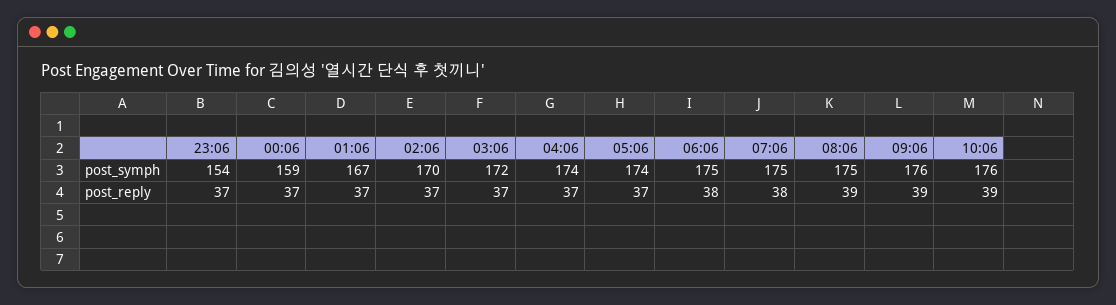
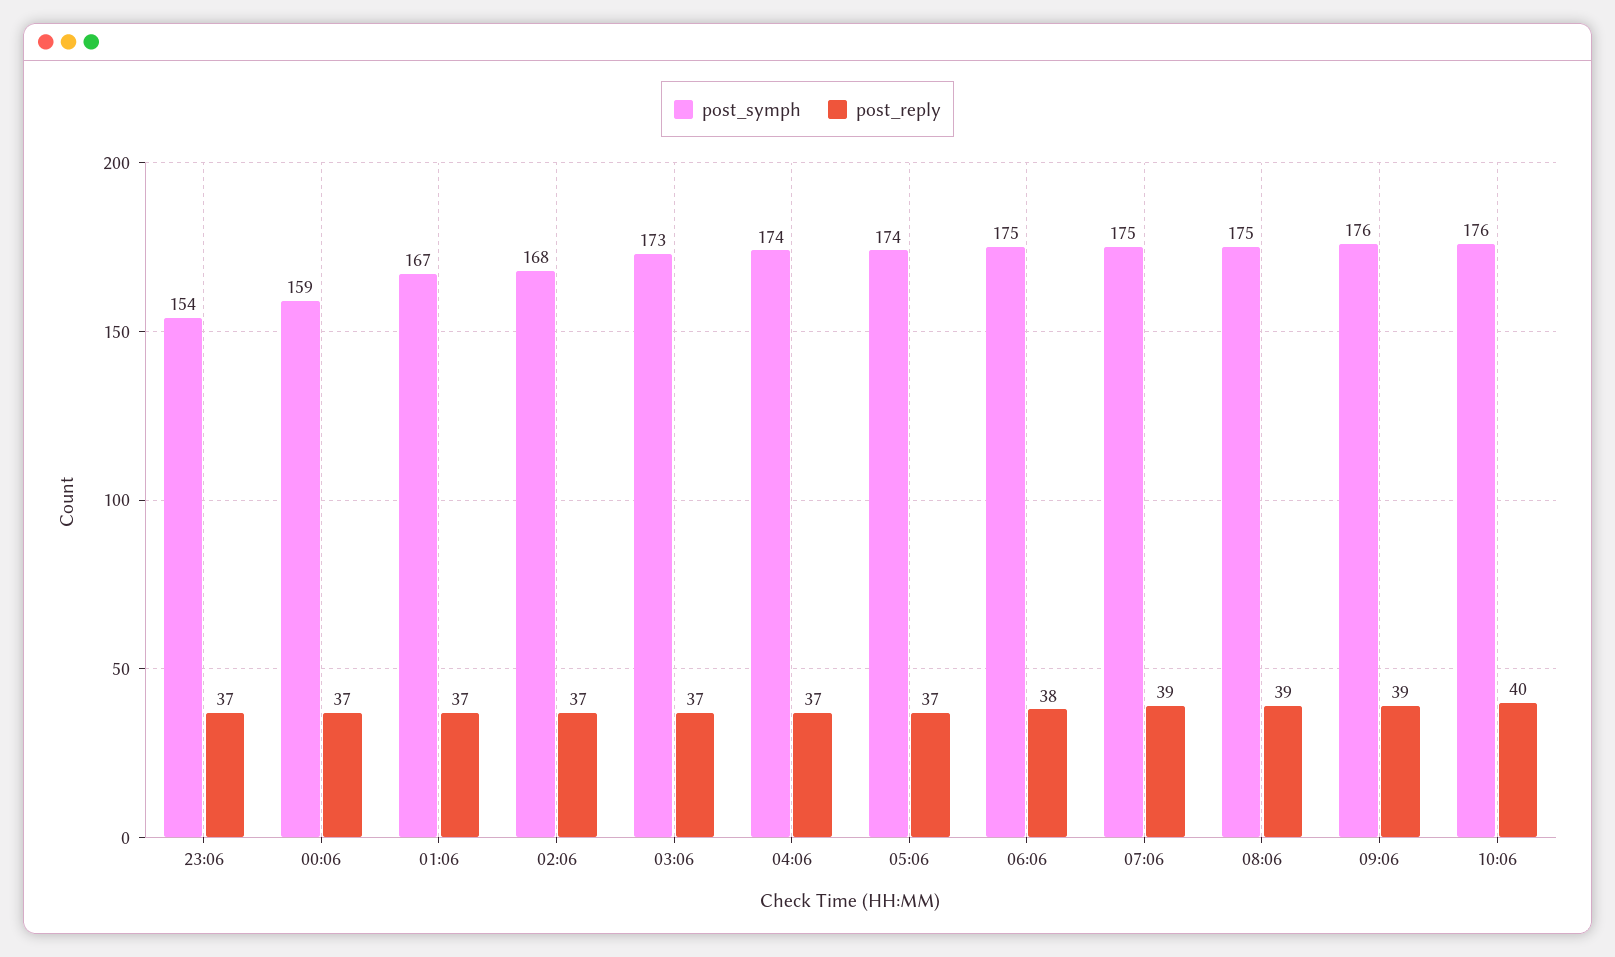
  {
    "post_symph": {
      "23:06": 154,
      "00:06": 159,
      "01:06": 167,
-     "02:06": 170,
+     "02:06": 168,
-     "03:06": 172,
+     "03:06": 173,
      "04:06": 174,
      "05:06": 174,
      "06:06": 175,
      "07:06": 175,
      "08:06": 175,
      "09:06": 176,
      "10:06": 176
    },
    "post_reply": {
      "23:06": 37,
      "00:06": 37,
      "01:06": 37,
      "02:06": 37,
      "03:06": 37,
      "04:06": 37,
      "05:06": 37,
      "06:06": 38,
-     "07:06": 38,
+     "07:06": 39,
      "08:06": 39,
      "09:06": 39,
-     "10:06": 39
+     "10:06": 40
    }
  }

